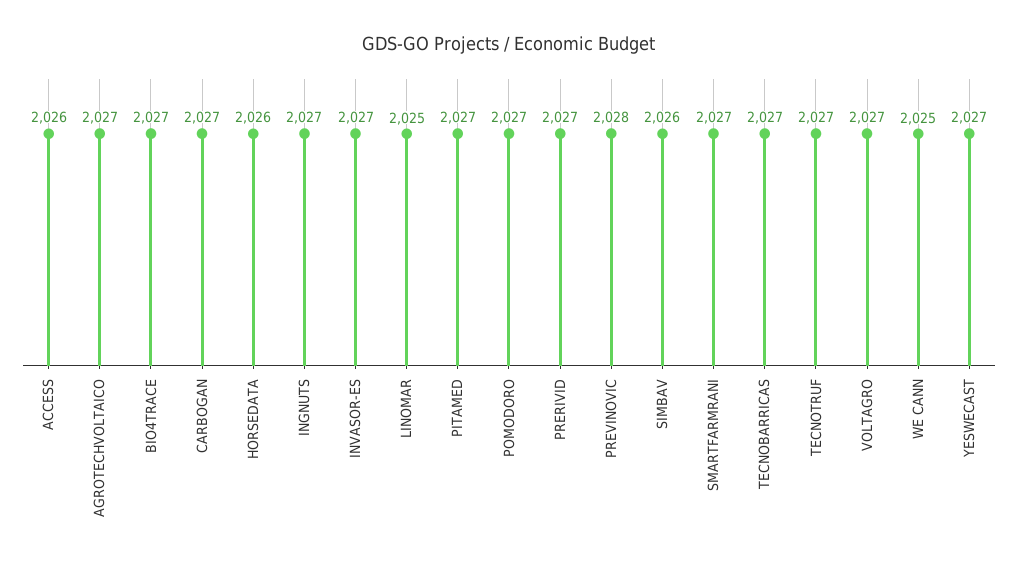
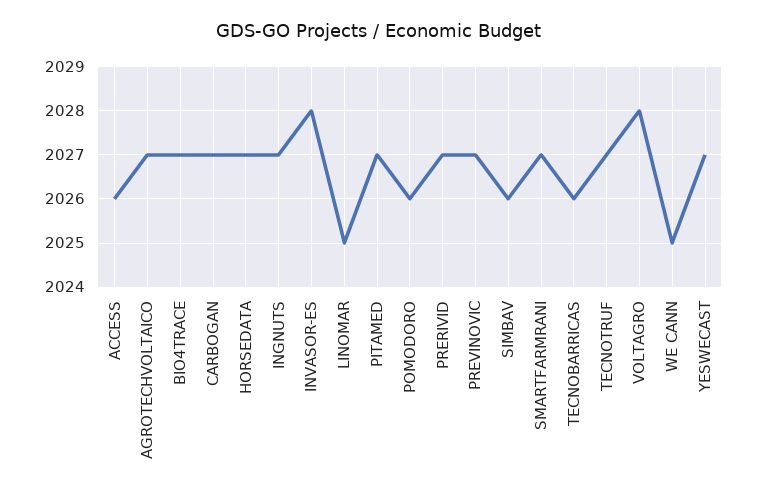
  {
    "ACCESS": 2026,
    "AGROTECHVOLTAICO": 2027,
    "BIO4TRACE": 2027,
    "CARBOGAN": 2027,
-   "HORSEDATA": 2026,
+   "HORSEDATA": 2027,
    "INGNUTS": 2027,
-   "INVASOR-ES": 2027,
+   "INVASOR-ES": 2028,
    "LINOMAR": 2025,
    "PITAMED": 2027,
-   "POMODORO": 2027,
+   "POMODORO": 2026,
    "PRERIVID": 2027,
-   "PREVINOVIC": 2028,
+   "PREVINOVIC": 2027,
    "SIMBAV": 2026,
    "SMARTFARMRANI": 2027,
-   "TECNOBARRICAS": 2027,
+   "TECNOBARRICAS": 2026,
    "TECNOTRUF": 2027,
-   "VOLTAGRO": 2027,
+   "VOLTAGRO": 2028,
    "WE CANN": 2025,
    "YESWECAST": 2027
  }

